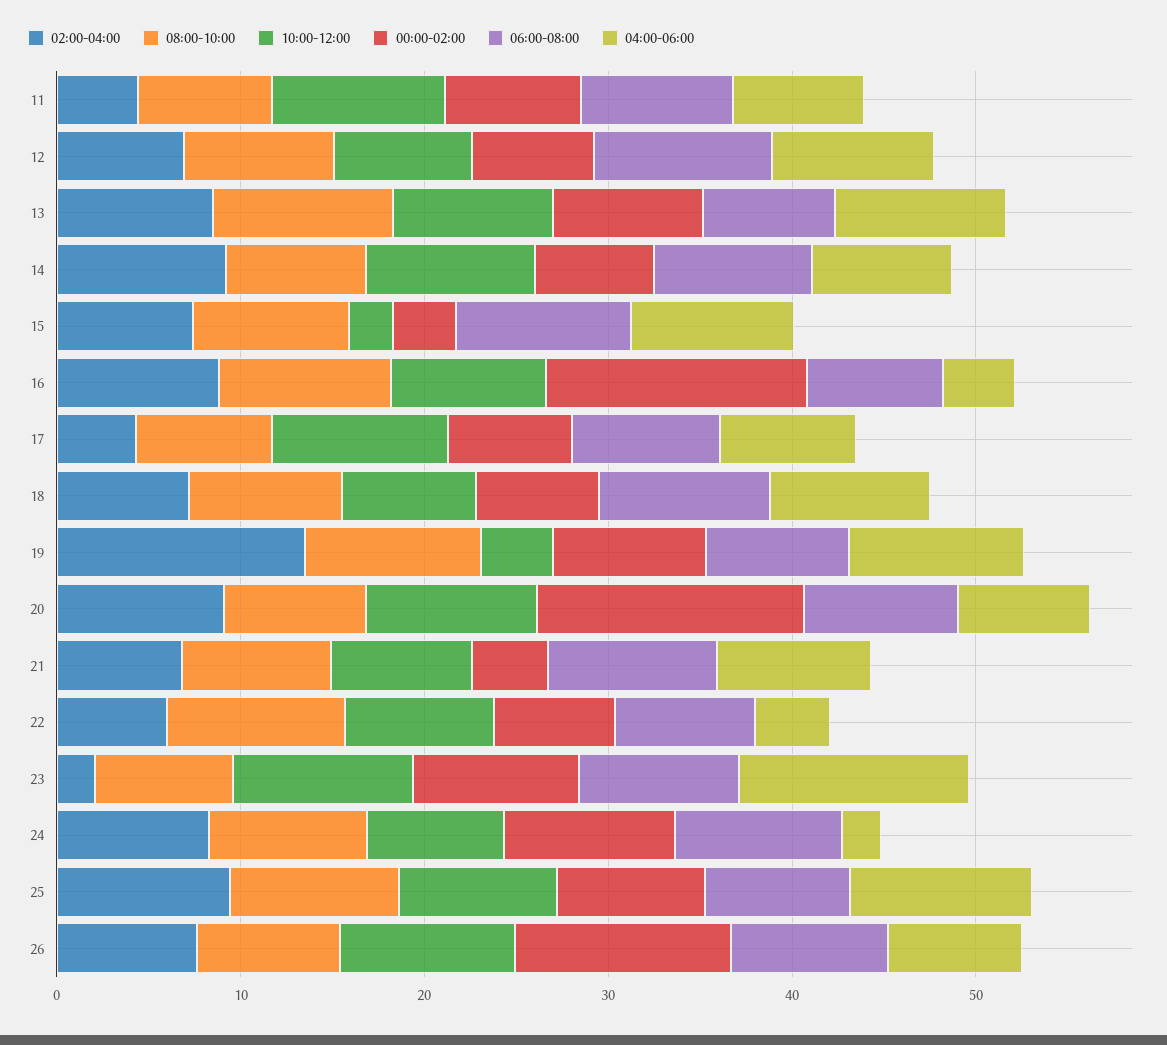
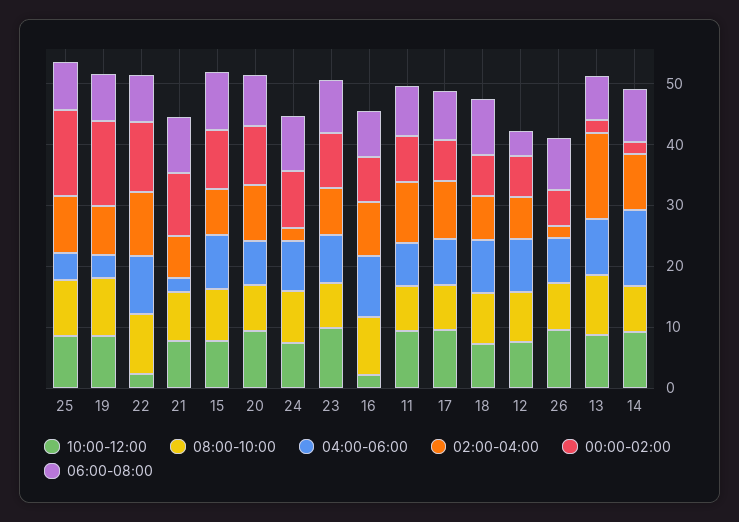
  {
    "02:00-04:00": {
-     "11": 4,
+     "11": 10,
      "12": 6,
-     "13": 8,
+     "13": 14,
      "14": 10,
      "15": 8,
      "16": 8,
-     "17": 4,
+     "17": 10,
      "18": 8,
-     "19": 14,
+     "19": 8,
      "20": 10,
      "21": 6,
-     "22": 6,
+     "22": 10,
-     "23": 2,
+     "23": 8,
-     "24": 8,
+     "24": 2,
      "25": 10,
-     "26": 8
+     "26": 2
    },
    "08:00-10:00": {
      "11": 8,
      "12": 8,
      "13": 10,
      "14": 8,
      "15": 8,
      "16": 10,
      "17": 8,
      "18": 8,
      "19": 10,
      "20": 8,
      "21": 8,
      "22": 10,
      "23": 8,
      "24": 8,
      "25": 10,
      "26": 8
    },
    "10:00-12:00": {
      "11": 10,
      "12": 8,
      "13": 8,
      "14": 10,
-     "15": 2,
+     "15": 8,
-     "16": 8,
+     "16": 2,
      "17": 10,
      "18": 8,
-     "19": 4,
+     "19": 8,
      "20": 10,
      "21": 8,
-     "22": 8,
+     "22": 2,
      "23": 10,
      "24": 8,
      "25": 8,
      "26": 10
    },
    "00:00-02:00": {
      "11": 8,
      "12": 6,
-     "13": 8,
+     "13": 2,
-     "14": 6,
+     "14": 2,
-     "15": 4,
+     "15": 10,
-     "16": 14,
+     "16": 8,
      "17": 6,
      "18": 6,
-     "19": 8,
+     "19": 14,
-     "20": 14,
+     "20": 10,
-     "21": 4,
+     "21": 10,
-     "22": 6,
+     "22": 12,
      "23": 10,
      "24": 10,
-     "25": 8,
+     "25": 14,
-     "26": 12
+     "26": 6
    },
    "06:00-08:00": {
      "11": 8,
-     "12": 10,
+     "12": 4,
      "13": 8,
      "14": 8,
      "15": 10,
      "16": 8,
      "17": 8,
      "18": 10,
      "19": 8,
      "20": 8,
      "21": 10,
      "22": 8,
      "23": 8,
      "24": 10,
      "25": 8,
      "26": 8
    },
    "04:00-06:00": {
      "11": 8,
      "12": 8,
      "13": 10,
-     "14": 8,
+     "14": 12,
      "15": 8,
-     "16": 4,
+     "16": 10,
      "17": 8,
      "18": 8,
-     "19": 10,
+     "19": 4,
      "20": 8,
-     "21": 8,
+     "21": 2,
-     "22": 4,
+     "22": 10,
-     "23": 12,
+     "23": 8,
-     "24": 2,
+     "24": 8,
-     "25": 10,
+     "25": 4,
      "26": 8
    }
  }

